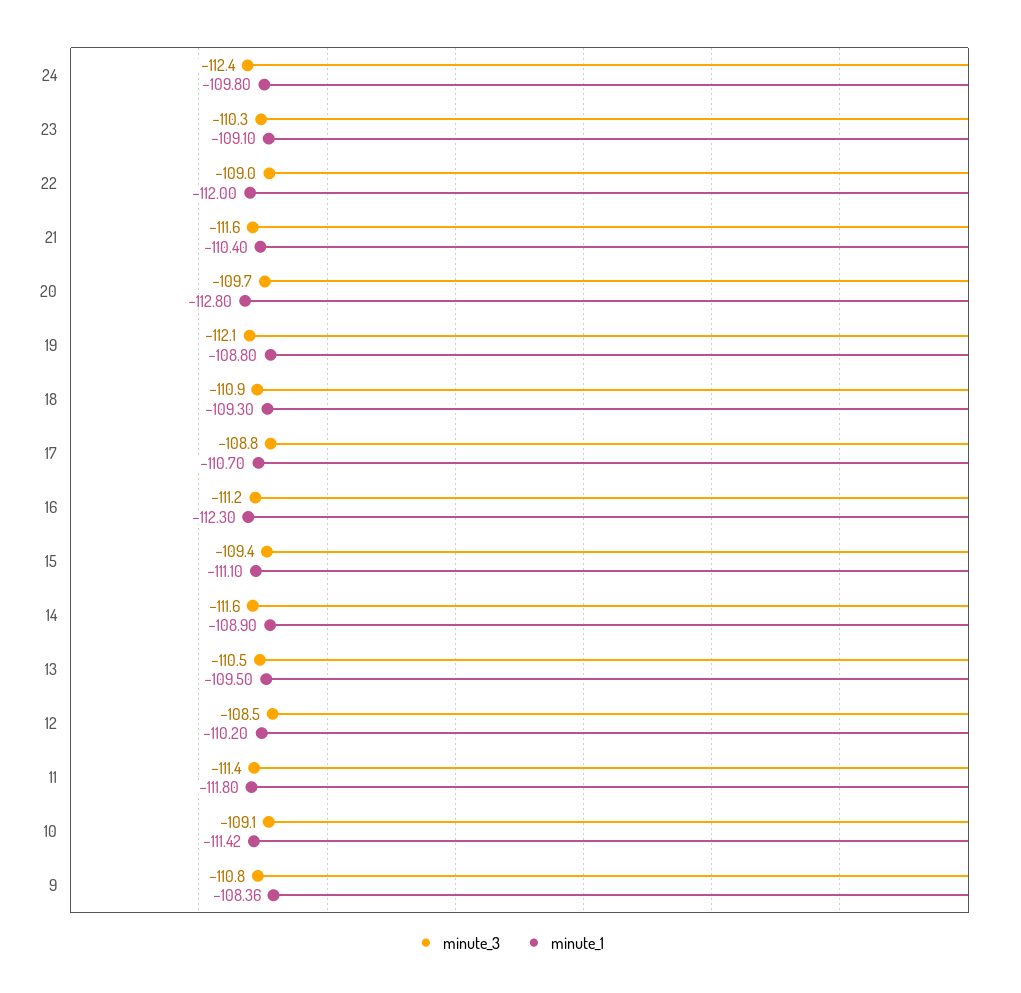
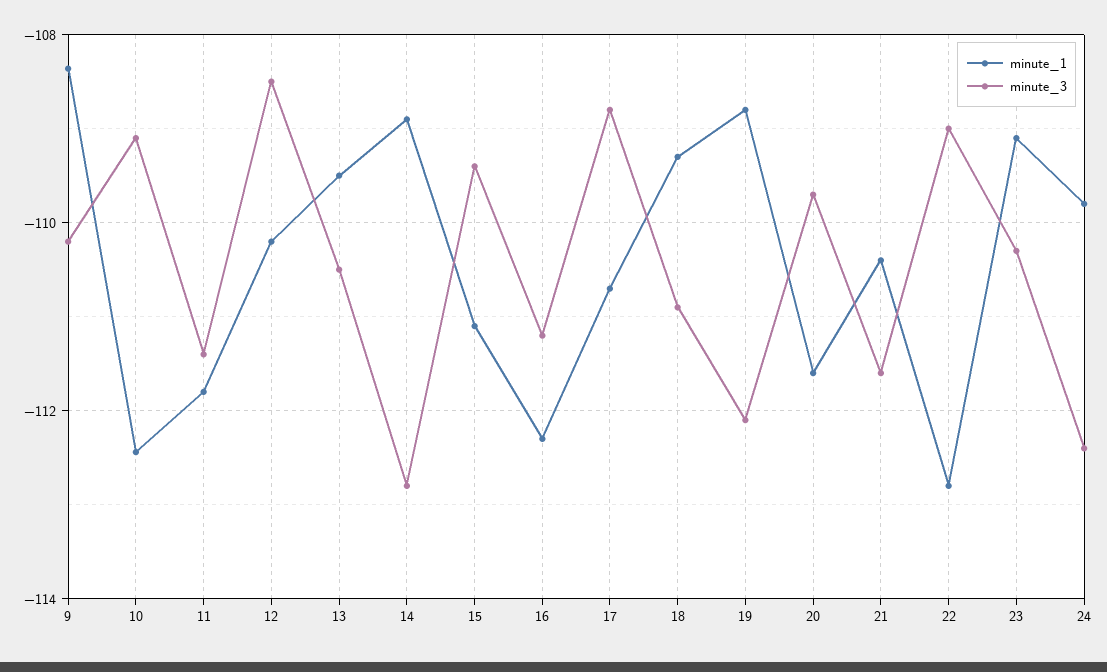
  {
    "minute_3": {
      "24": -112.4,
      "23": -110.3,
      "22": -109,
      "21": -111.6,
      "20": -109.7,
      "19": -112.1,
      "18": -110.9,
      "17": -108.8,
      "16": -111.2,
      "15": -109.4,
-     "14": -111.6,
+     "14": -112.8,
      "13": -110.5,
      "12": -108.5,
      "11": -111.4,
      "10": -109.1,
-     "9": -110.8
+     "9": -110.2
    },
    "minute_1": {
      "24": -109.8,
      "23": -109.1,
-     "22": -112,
+     "22": -112.8,
      "21": -110.4,
-     "20": -112.8,
+     "20": -111.6,
      "19": -108.8,
      "18": -109.3,
      "17": -110.7,
      "16": -112.3,
      "15": -111.1,
      "14": -108.9,
      "13": -109.5,
      "12": -110.2,
      "11": -111.8,
-     "10": -111.42,
+     "10": -112.4,
      "9": -108.36
    }
  }

